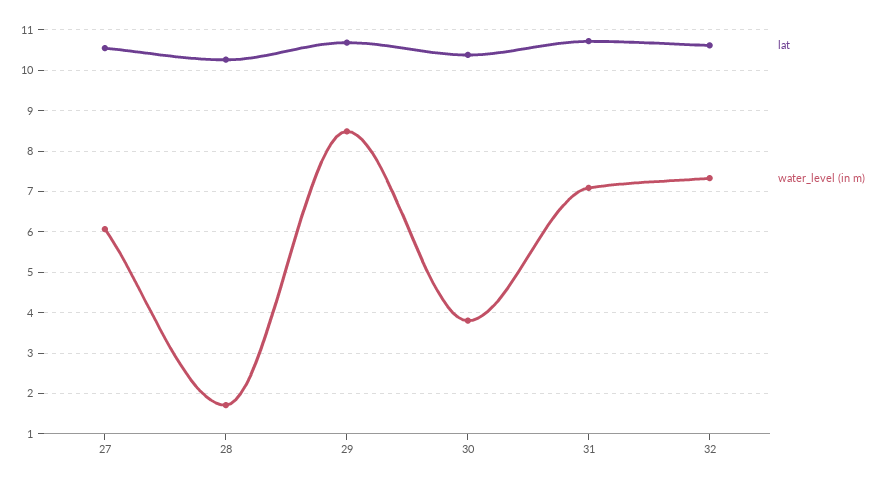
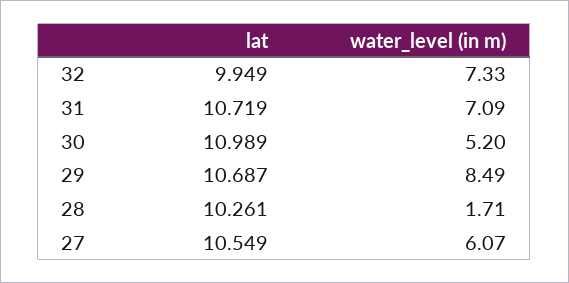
  {
    "lat": {
      "27": 10.549,
      "28": 10.261,
      "29": 10.687,
-     "30": 10.4,
+     "30": 10.989,
      "31": 10.719,
-     "32": 10.6
+     "32": 9.949
    },
    "water_level (in m)": {
      "27": 6.07,
      "28": 1.71,
      "29": 8.49,
-     "30": 3.8,
+     "30": 5.2,
      "31": 7.09,
      "32": 7.33
    }
  }

